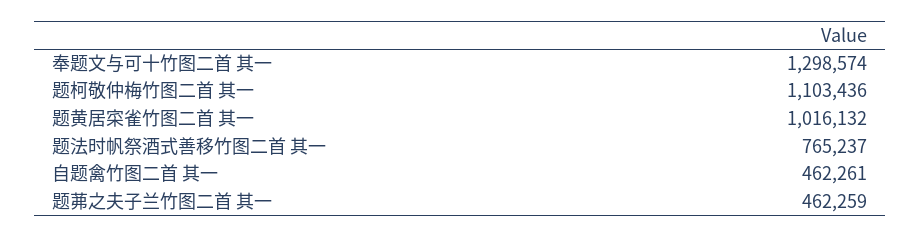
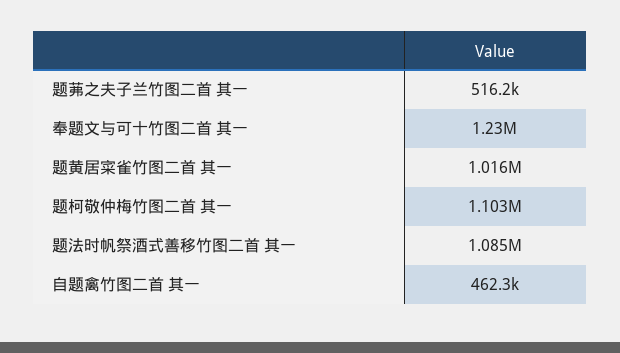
  {
-   "奉题文与可十竹图二首 其一": 1298574,
+   "奉题文与可十竹图二首 其一": 1230000,
    "题柯敬仲梅竹图二首 其一": 1103436,
    "题黄居寀雀竹图二首 其一": 1016132,
-   "题法时帆祭酒式善移竹图二首 其一": 765237,
+   "题法时帆祭酒式善移竹图二首 其一": 1085000,
    "自题禽竹图二首 其一": 462261,
-   "题茀之夫子兰竹图二首 其一": 462259
+   "题茀之夫子兰竹图二首 其一": 516200
  }

